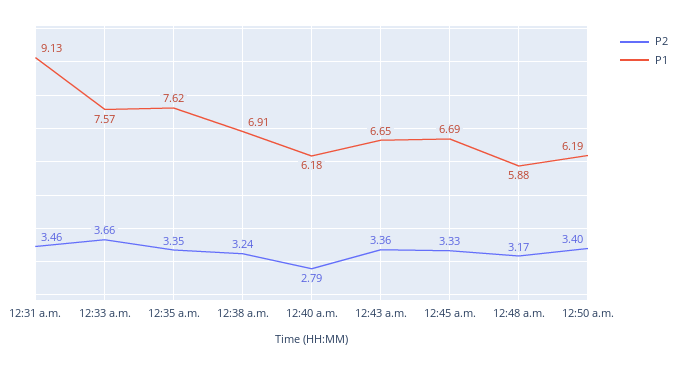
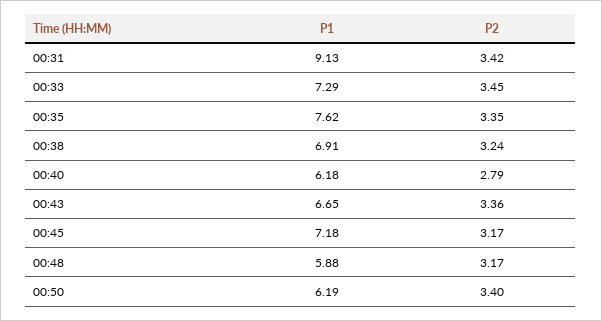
  {
    "P2": {
-     "12:31 a.m.": 3.46,
+     "12:31 a.m.": 3.42,
-     "12:33 a.m.": 3.66,
+     "12:33 a.m.": 3.45,
      "12:35 a.m.": 3.35,
      "12:38 a.m.": 3.24,
      "12:40 a.m.": 2.79,
      "12:43 a.m.": 3.36,
-     "12:45 a.m.": 3.33,
+     "12:45 a.m.": 3.17,
      "12:48 a.m.": 3.17,
      "12:50 a.m.": 3.4
    },
    "P1": {
      "12:31 a.m.": 9.13,
-     "12:33 a.m.": 7.57,
+     "12:33 a.m.": 7.29,
      "12:35 a.m.": 7.62,
      "12:38 a.m.": 6.91,
      "12:40 a.m.": 6.18,
      "12:43 a.m.": 6.65,
-     "12:45 a.m.": 6.69,
+     "12:45 a.m.": 7.18,
      "12:48 a.m.": 5.88,
      "12:50 a.m.": 6.19
    }
  }

